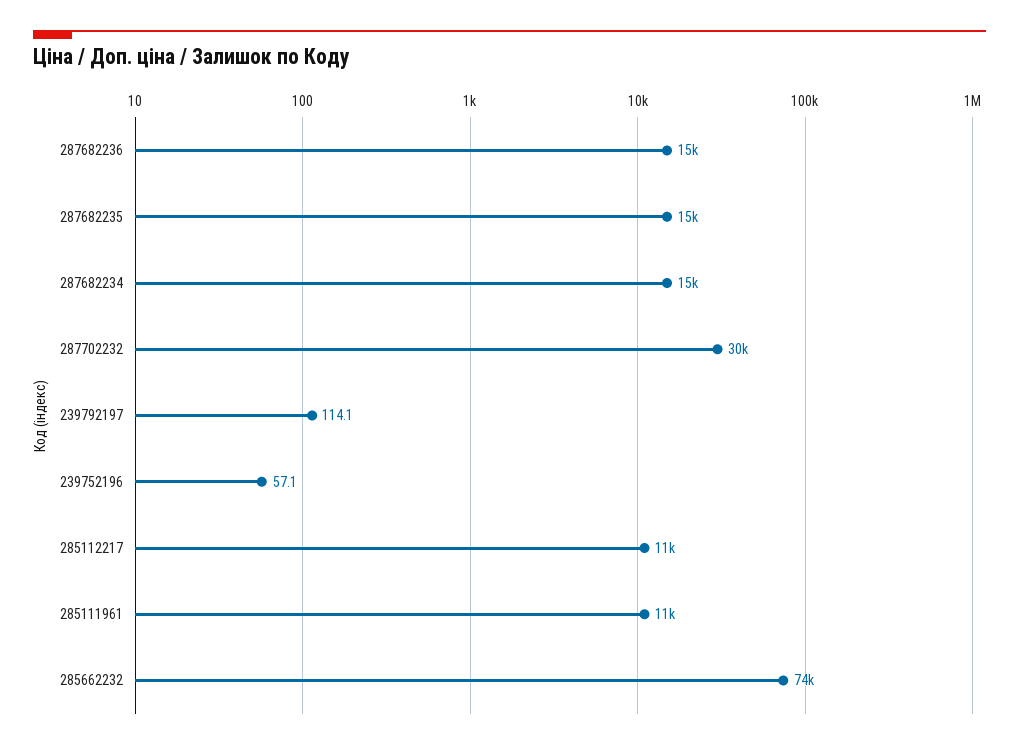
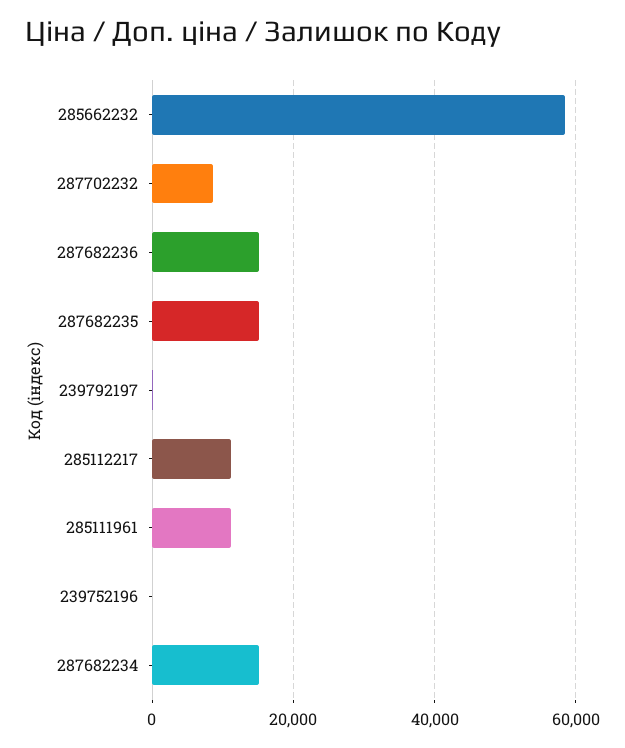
  {
    "287682236": 15000,
    "287682235": 15000,
    "287682234": 15000,
-   "287702232": 30000,
+   "287702232": 8000,
    "239792197": 114.1,
    "239752196": 57.1,
    "285112217": 11000,
    "285111961": 11000,
-   "285662232": 74000
+   "285662232": 58000
  }

